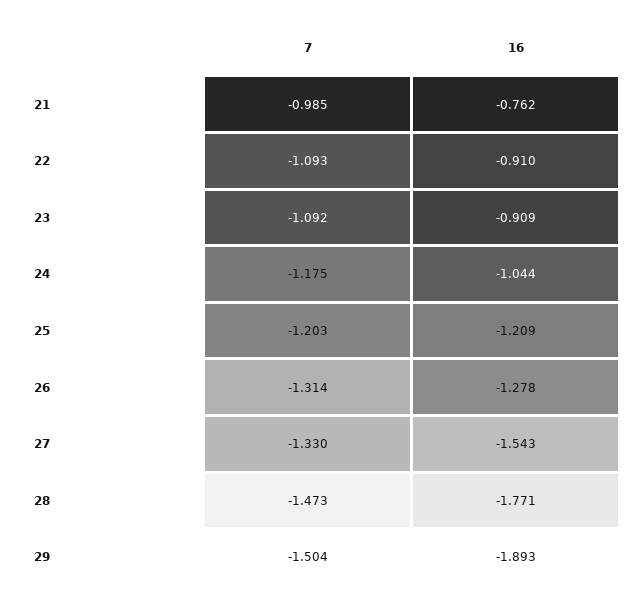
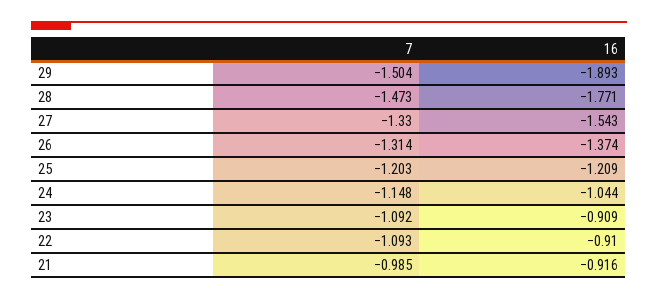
  {
    "7": {
      "21": -0.985,
      "22": -1.093,
      "23": -1.092,
-     "24": -1.175,
+     "24": -1.148,
      "25": -1.203,
      "26": -1.314,
      "27": -1.33,
      "28": -1.473,
      "29": -1.504
    },
    "16": {
-     "21": -0.762,
+     "21": -0.916,
      "22": -0.91,
      "23": -0.909,
      "24": -1.044,
      "25": -1.209,
-     "26": -1.278,
+     "26": -1.374,
      "27": -1.543,
      "28": -1.771,
      "29": -1.893
    }
  }

